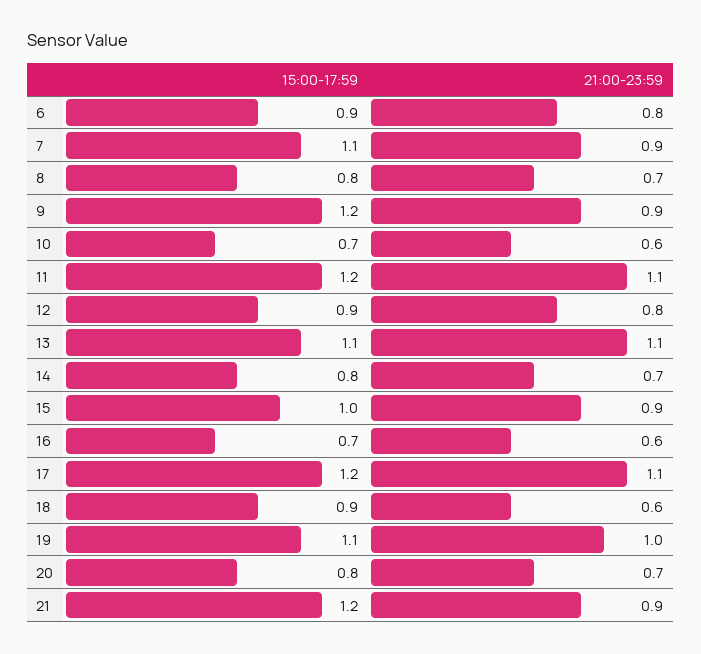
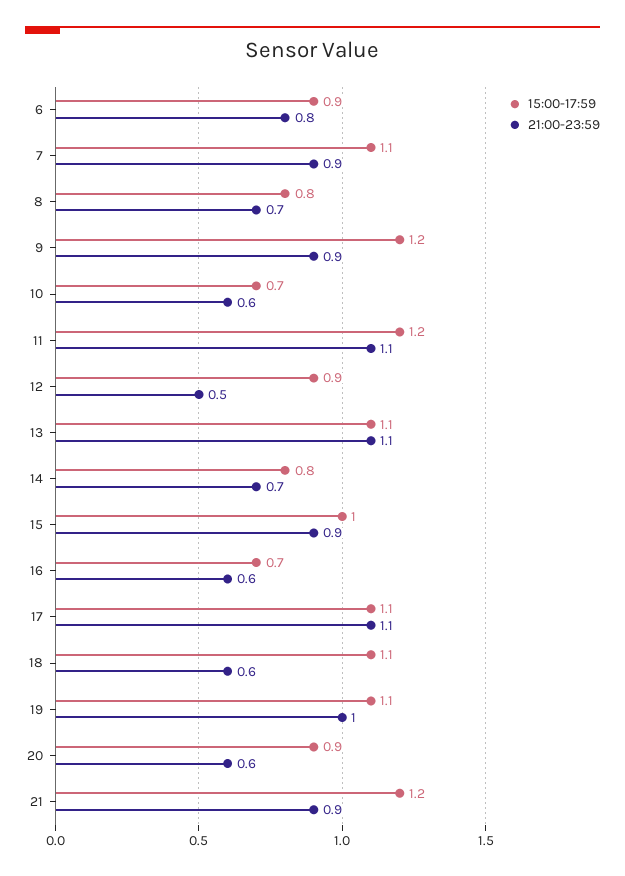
  {
    "15:00-17:59": {
      "6": 0.9,
      "7": 1.1,
      "8": 0.8,
      "9": 1.2,
      "10": 0.7,
      "11": 1.2,
      "12": 0.9,
      "13": 1.1,
      "14": 0.8,
      "15": 1,
      "16": 0.7,
-     "17": 1.2,
+     "17": 1.1,
-     "18": 0.9,
+     "18": 1.1,
      "19": 1.1,
-     "20": 0.8,
+     "20": 0.9,
      "21": 1.2
    },
    "21:00-23:59": {
      "6": 0.8,
      "7": 0.9,
      "8": 0.7,
      "9": 0.9,
      "10": 0.6,
      "11": 1.1,
-     "12": 0.8,
+     "12": 0.5,
      "13": 1.1,
      "14": 0.7,
      "15": 0.9,
      "16": 0.6,
      "17": 1.1,
      "18": 0.6,
      "19": 1,
-     "20": 0.7,
+     "20": 0.6,
      "21": 0.9
    }
  }

